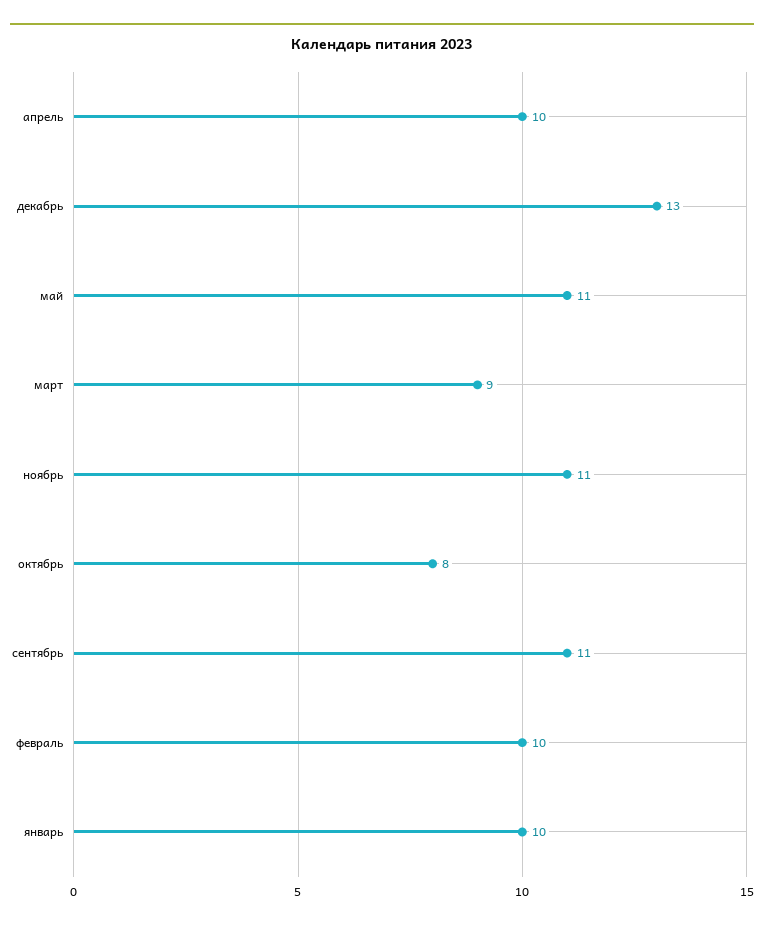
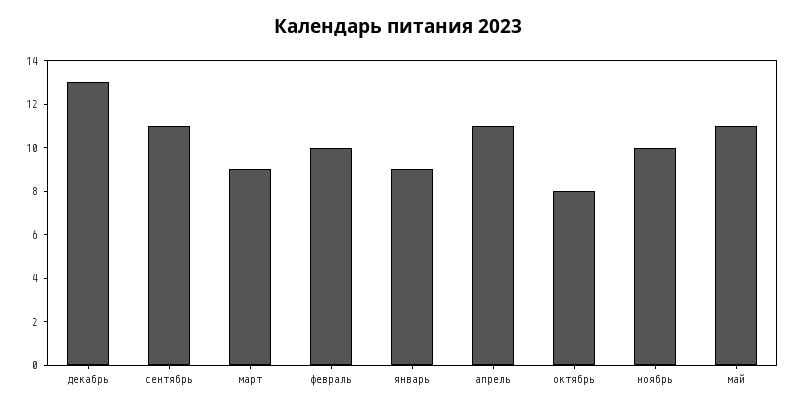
  {
-   "апрель": 10,
+   "апрель": 11,
    "декабрь": 13,
    "май": 11,
    "март": 9,
-   "ноябрь": 11,
+   "ноябрь": 10,
    "октябрь": 8,
    "сентябрь": 11,
    "февраль": 10,
-   "январь": 10
+   "январь": 9
  }

